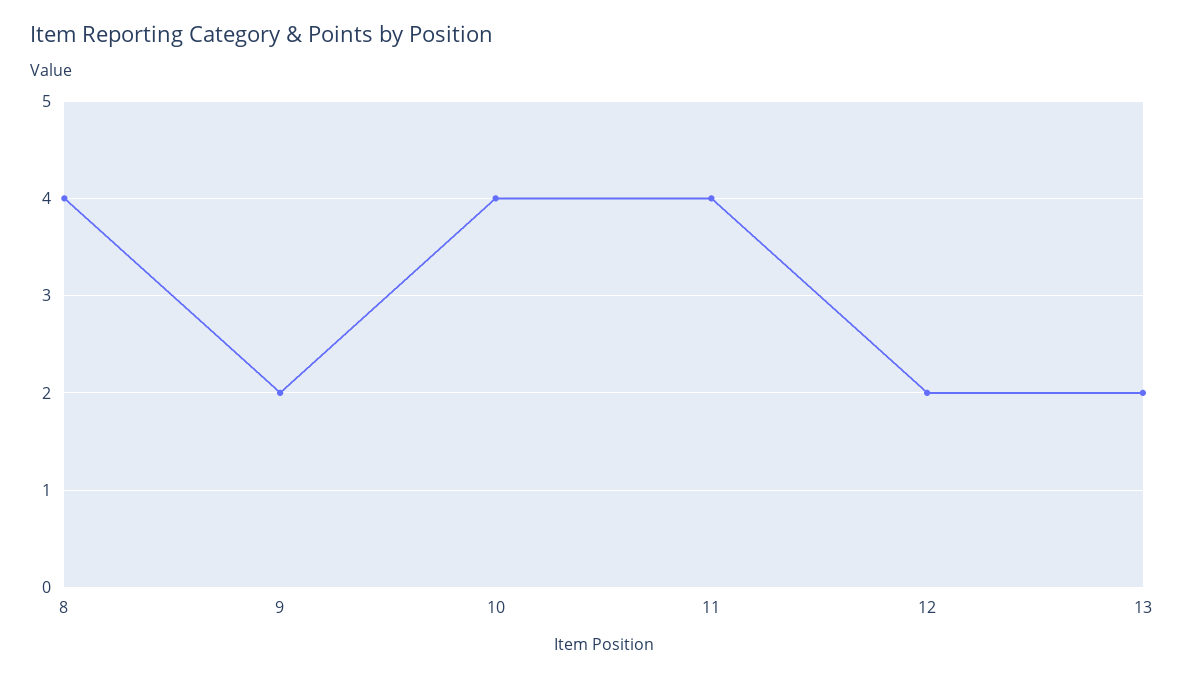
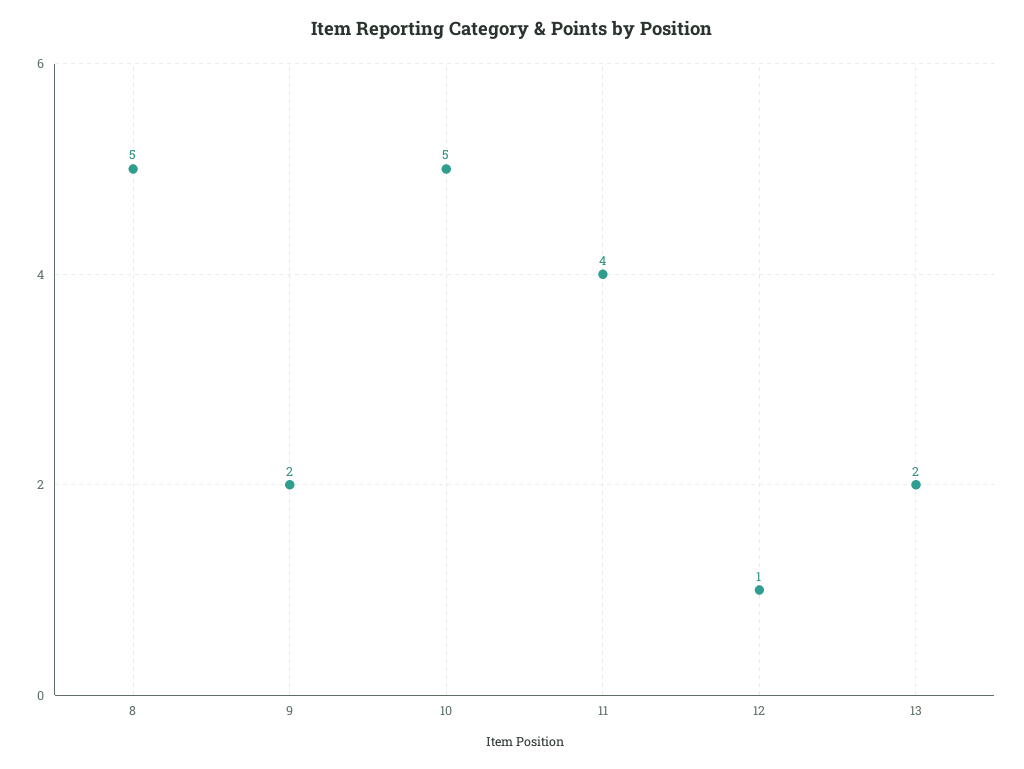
  {
-   "8": 4,
+   "8": 5,
    "9": 2,
-   "10": 4,
+   "10": 5,
    "11": 4,
-   "12": 2,
+   "12": 1,
    "13": 2
  }

